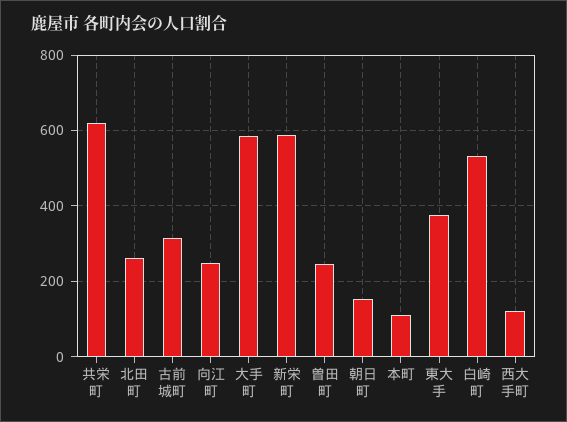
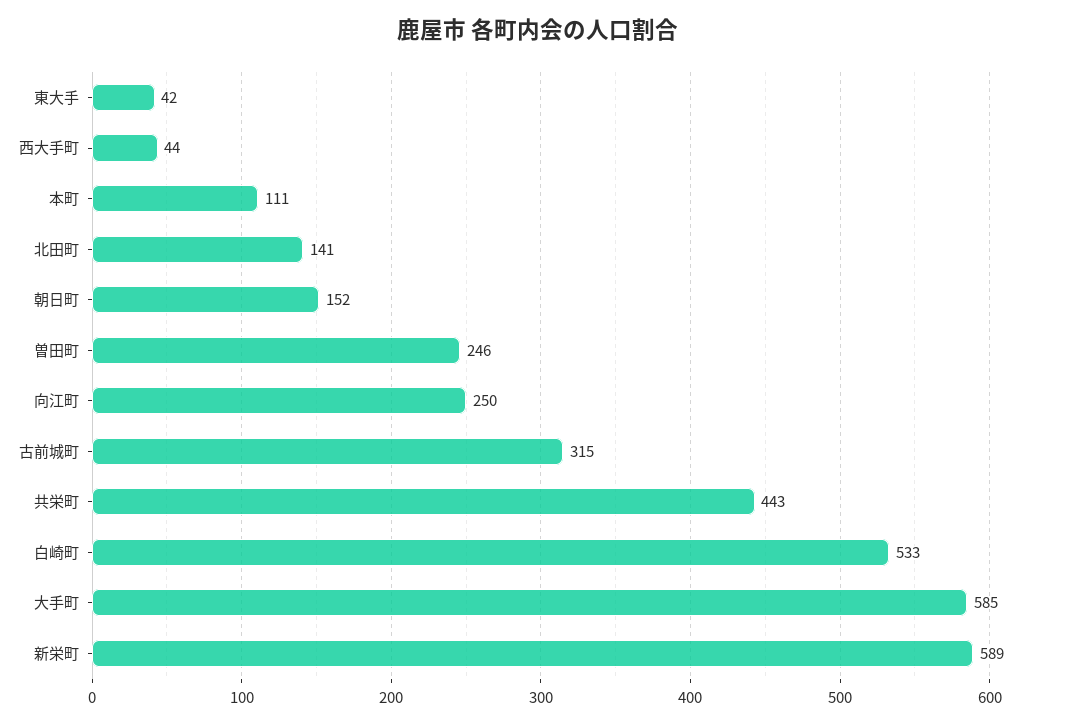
  {
-   "共栄町": 620,
+   "共栄町": 443,
-   "北田町": 260,
+   "北田町": 141,
    "古前城町": 315,
    "向江町": 250,
    "大手町": 585,
    "新栄町": 589,
    "曽田町": 246,
    "朝日町": 152,
    "本町": 111,
-   "東大手": 380,
+   "東大手": 42,
    "白崎町": 533,
-   "西大手町": 120
+   "西大手町": 44
  }

